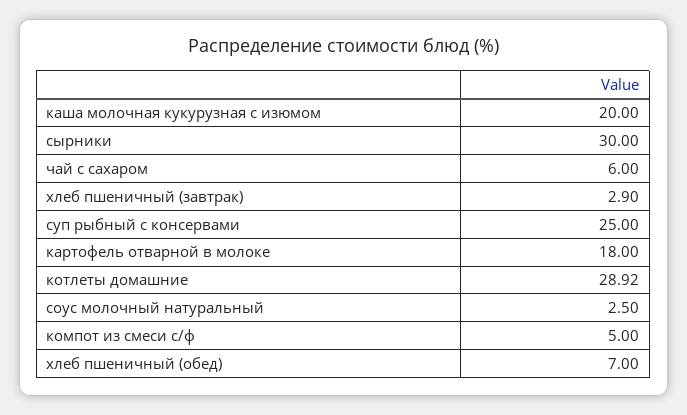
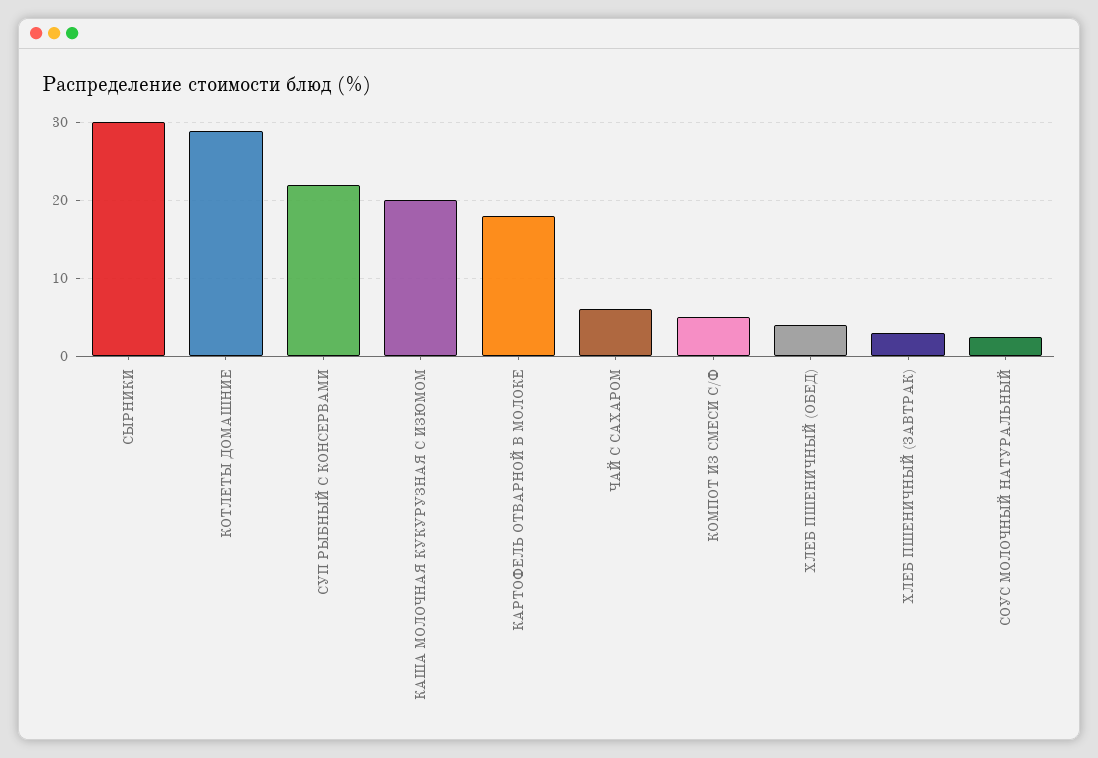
  {
    "каша молочная кукурузная с изюмом": 20,
    "сырники": 30,
    "чай с сахаром": 6,
    "хлеб пшеничный (завтрак)": 2.9,
-   "суп рыбный с консервами": 25,
+   "суп рыбный с консервами": 22,
    "картофель отварной в молоке": 18,
    "котлеты домашние": 28.92,
    "соус молочный натуральный": 2.5,
    "компот из смеси с/ф": 5,
-   "хлеб пшеничный (обед)": 7
+   "хлеб пшеничный (обед)": 4
  }

